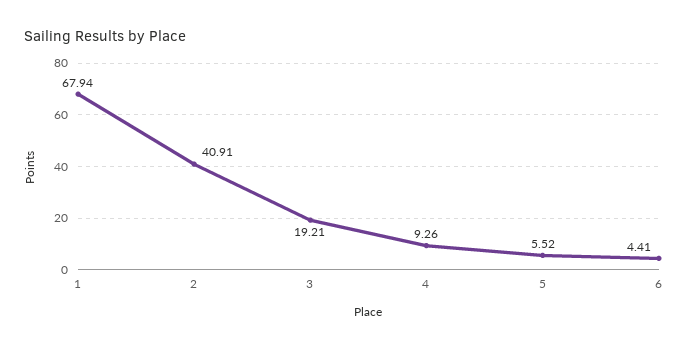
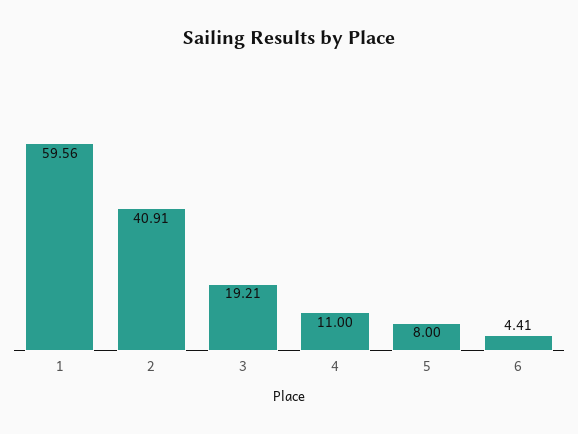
  {
-   "1": 67.94,
+   "1": 59.56,
    "2": 40.91,
    "3": 19.21,
-   "4": 9.26,
+   "4": 11,
-   "5": 5.52,
+   "5": 8,
    "6": 4.41
  }

